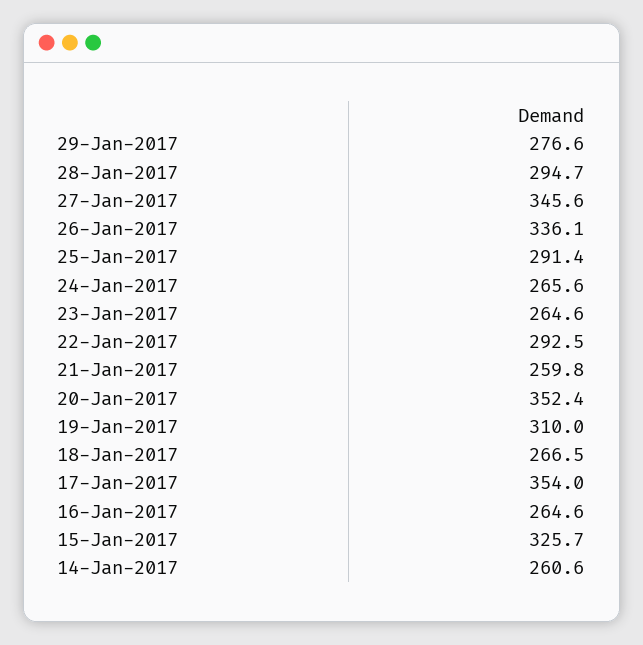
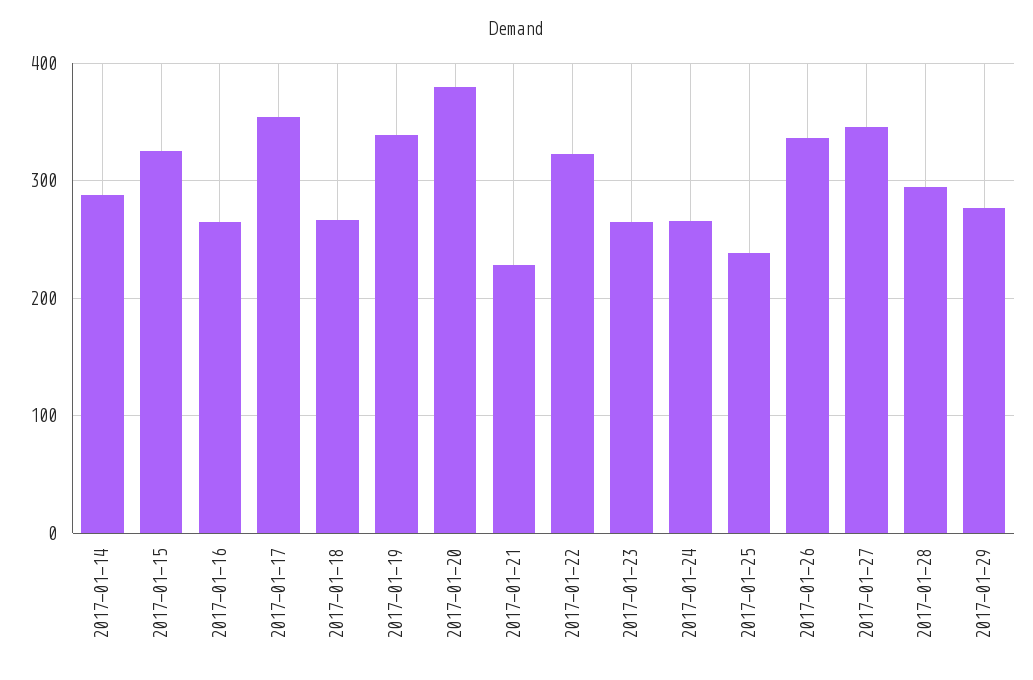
  {
    "29-Jan-2017": 276.6,
    "28-Jan-2017": 294.7,
    "27-Jan-2017": 345.6,
    "26-Jan-2017": 336.1,
-   "25-Jan-2017": 291.4,
+   "25-Jan-2017": 240,
    "24-Jan-2017": 265.6,
    "23-Jan-2017": 264.6,
-   "22-Jan-2017": 292.5,
+   "22-Jan-2017": 320,
-   "21-Jan-2017": 259.8,
+   "21-Jan-2017": 230,
-   "20-Jan-2017": 352.4,
+   "20-Jan-2017": 380,
-   "19-Jan-2017": 310,
+   "19-Jan-2017": 340,
    "18-Jan-2017": 266.5,
    "17-Jan-2017": 354,
    "16-Jan-2017": 264.6,
    "15-Jan-2017": 325.7,
-   "14-Jan-2017": 260.6
+   "14-Jan-2017": 290
  }

